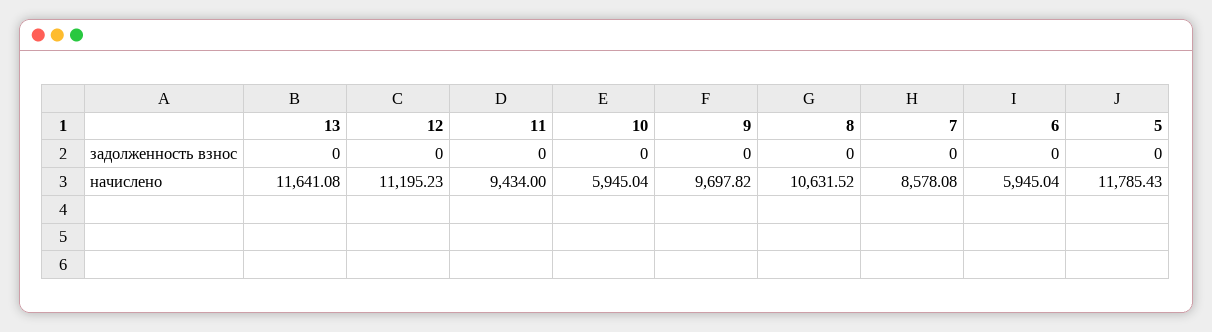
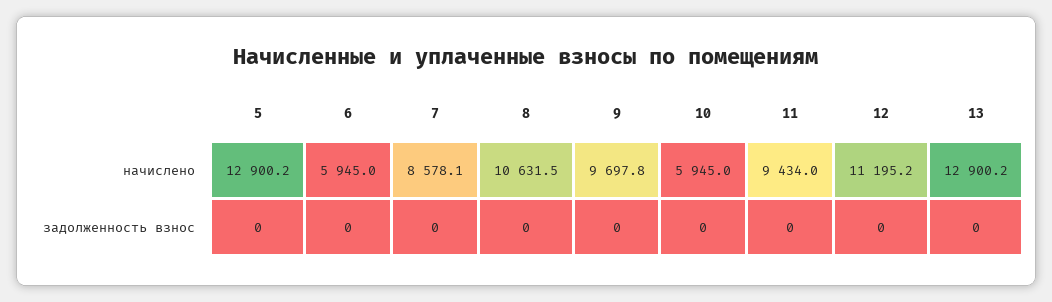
  {
    "13": {
      "задолженность взнос": 0,
-     "начислено": 11641.08
+     "начислено": 12900.2
    },
    "12": {
      "задолженность взнос": 0,
      "начислено": 11195.23
    },
    "11": {
      "задолженность взнос": 0,
      "начислено": 9434
    },
    "10": {
      "задолженность взнос": 0,
      "начислено": 5945.04
    },
    "9": {
      "задолженность взнос": 0,
      "начислено": 9697.82
    },
    "8": {
      "задолженность взнос": 0,
      "начислено": 10631.52
    },
    "7": {
      "задолженность взнос": 0,
      "начислено": 8578.08
    },
    "6": {
      "задолженность взнос": 0,
      "начислено": 5945.04
    },
    "5": {
      "задолженность взнос": 0,
-     "начислено": 11785.43
+     "начислено": 12900.2
    }
  }

